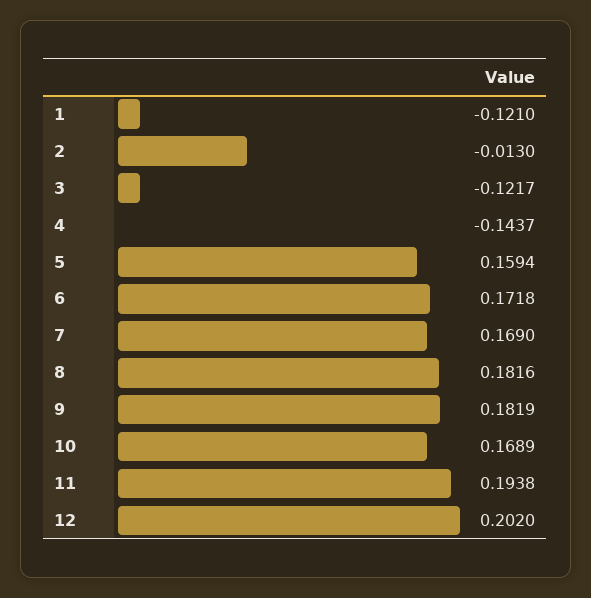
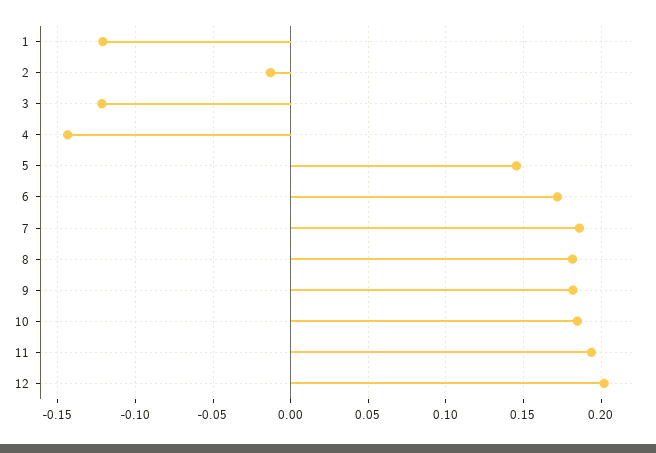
  {
    "1": -0.121,
    "2": -0.013,
    "3": -0.1217,
    "4": -0.1437,
-   "5": 0.1594,
+   "5": 0.145,
    "6": 0.1718,
-   "7": 0.169,
+   "7": 0.185,
    "8": 0.1816,
    "9": 0.1819,
-   "10": 0.1689,
+   "10": 0.185,
    "11": 0.1938,
    "12": 0.202
  }

